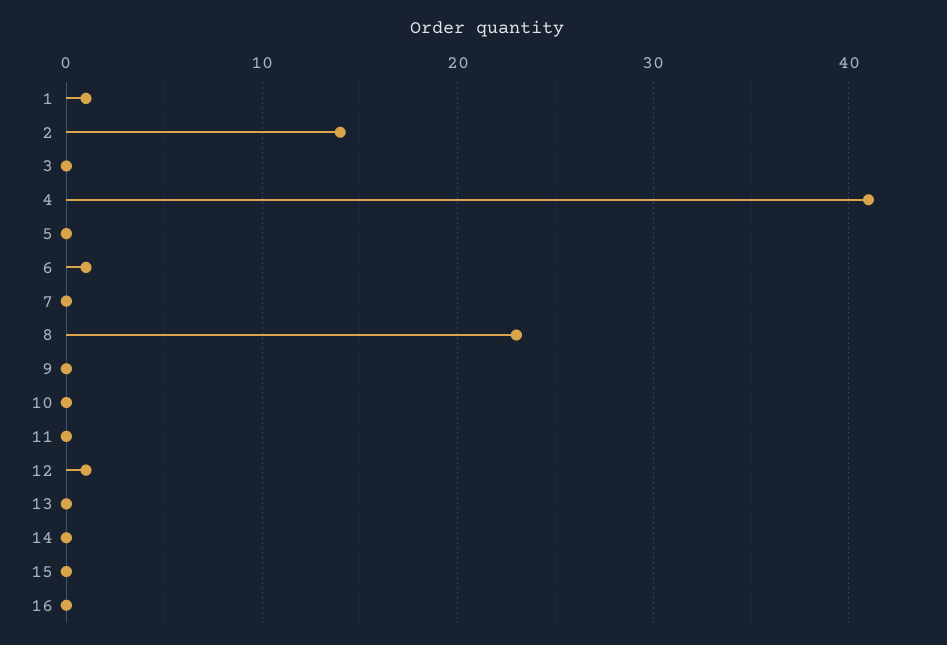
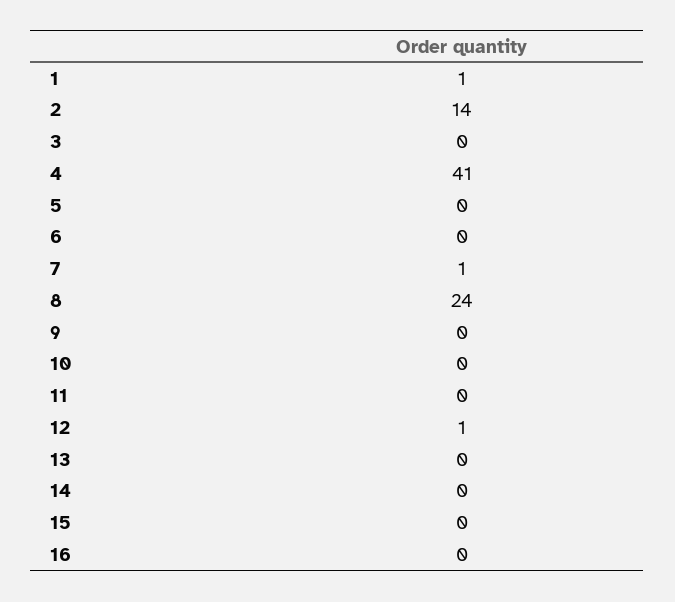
  {
    "1": 1,
    "2": 14,
    "3": 0,
    "4": 41,
    "5": 0,
-   "6": 1,
+   "6": 0,
-   "7": 0,
+   "7": 1,
-   "8": 23,
+   "8": 24,
    "9": 0,
    "10": 0,
    "11": 0,
    "12": 1,
    "13": 0,
    "14": 0,
    "15": 0,
    "16": 0
  }

